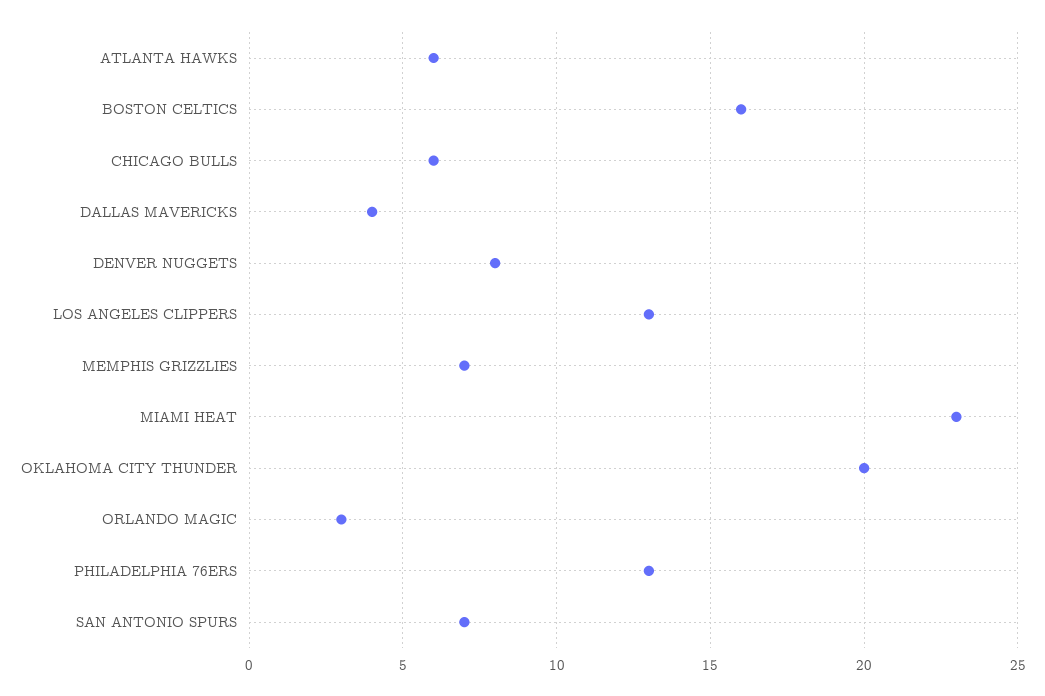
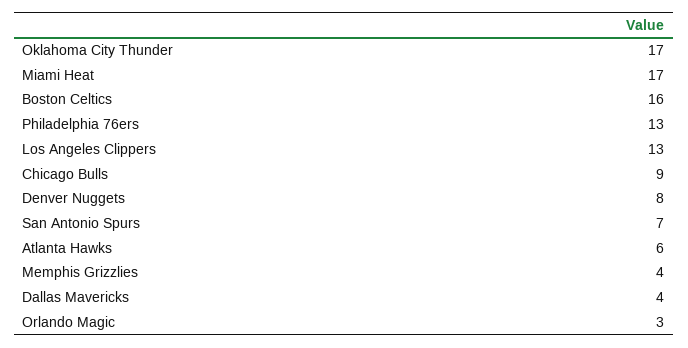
  {
    "ATLANTA HAWKS": 6,
    "BOSTON CELTICS": 16,
-   "CHICAGO BULLS": 6,
+   "CHICAGO BULLS": 9,
    "DALLAS MAVERICKS": 4,
    "DENVER NUGGETS": 8,
    "LOS ANGELES CLIPPERS": 13,
-   "MEMPHIS GRIZZLIES": 7,
+   "MEMPHIS GRIZZLIES": 4,
-   "MIAMI HEAT": 23,
+   "MIAMI HEAT": 17,
-   "OKLAHOMA CITY THUNDER": 20,
+   "OKLAHOMA CITY THUNDER": 17,
    "ORLANDO MAGIC": 3,
    "PHILADELPHIA 76ERS": 13,
    "SAN ANTONIO SPURS": 7
  }

